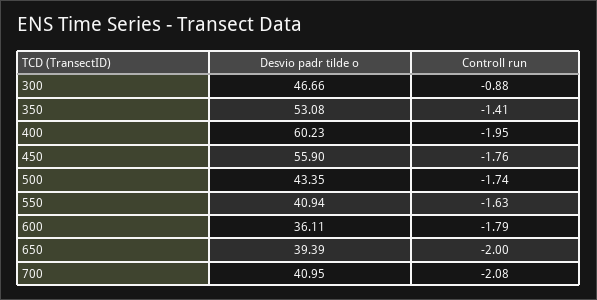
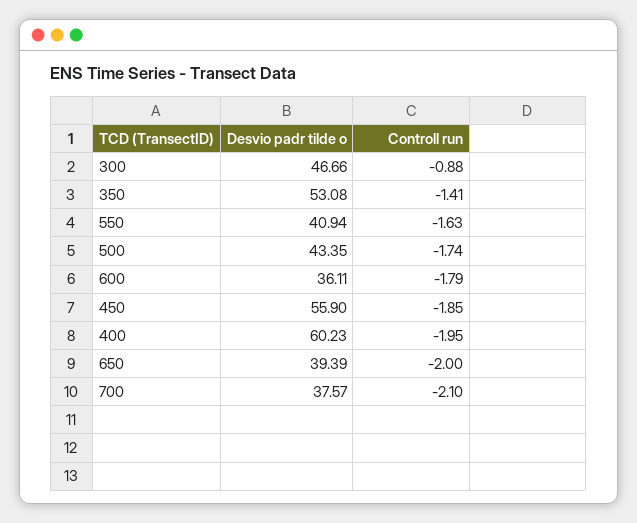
  {
    "Desvio padr tilde o": {
      "300": 46.66,
      "350": 53.08,
      "400": 60.23,
      "450": 55.9,
      "500": 43.35,
      "550": 40.94,
      "600": 36.11,
      "650": 39.39,
-     "700": 40.95
+     "700": 37.57
    },
    "Controll run": {
      "300": -0.88,
      "350": -1.41,
      "400": -1.95,
-     "450": -1.76,
+     "450": -1.85,
      "500": -1.74,
      "550": -1.63,
      "600": -1.79,
      "650": -2,
-     "700": -2.08
+     "700": -2.1
    }
  }

